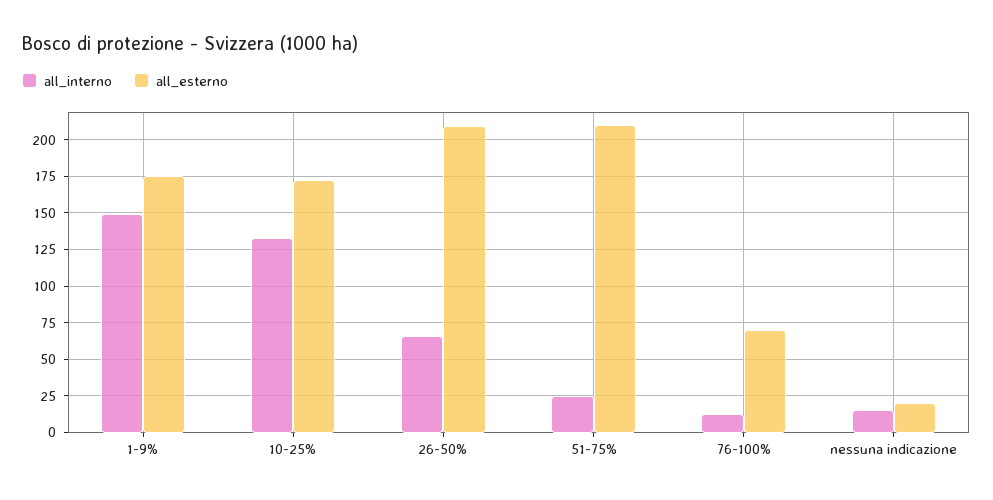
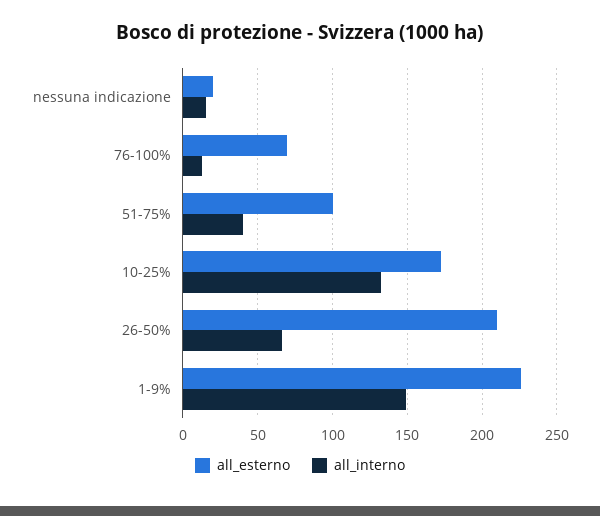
  {
    "all_interno": {
      "1-9%": 150,
      "10-25%": 135,
      "26-50%": 65,
-     "51-75%": 25,
+     "51-75%": 40,
      "76-100%": 15,
      "nessuna indicazione": 15
    },
    "all_esterno": {
-     "1-9%": 175,
+     "1-9%": 225,
      "10-25%": 175,
      "26-50%": 210,
-     "51-75%": 210,
+     "51-75%": 100,
      "76-100%": 70,
      "nessuna indicazione": 20
    }
  }

